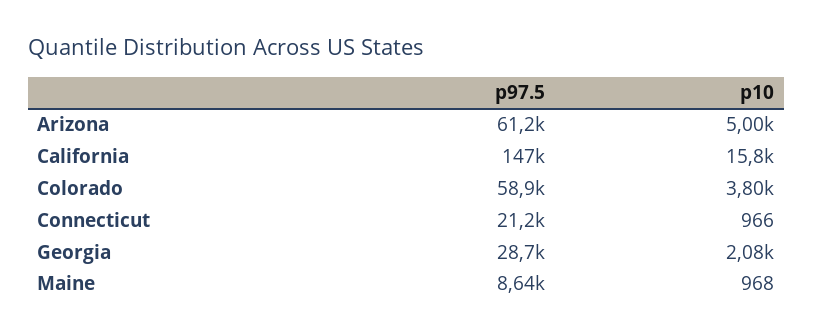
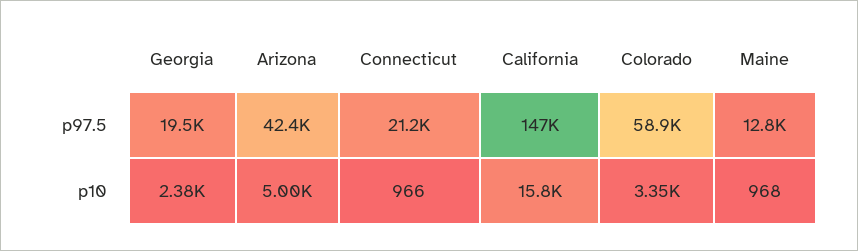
  {
    "p97.5": {
-     "Arizona": 61200,
+     "Arizona": 42400,
      "California": 147000,
      "Colorado": 58900,
      "Connecticut": 21200,
-     "Georgia": 28700,
+     "Georgia": 19500,
-     "Maine": 8640
+     "Maine": 12800
    },
    "p10": {
      "Arizona": 5000,
      "California": 15800,
-     "Colorado": 3800,
+     "Colorado": 3350,
      "Connecticut": 966,
-     "Georgia": 2080,
+     "Georgia": 2380,
      "Maine": 968
    }
  }

